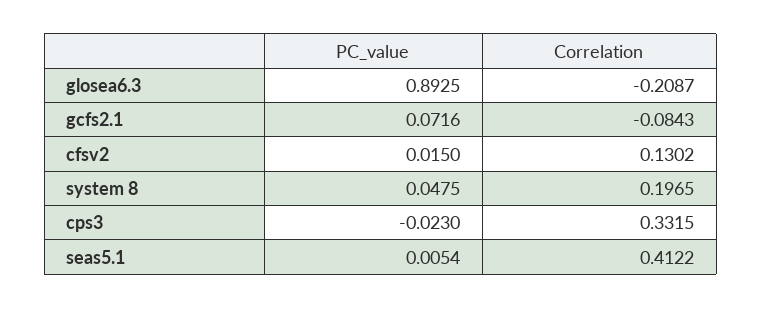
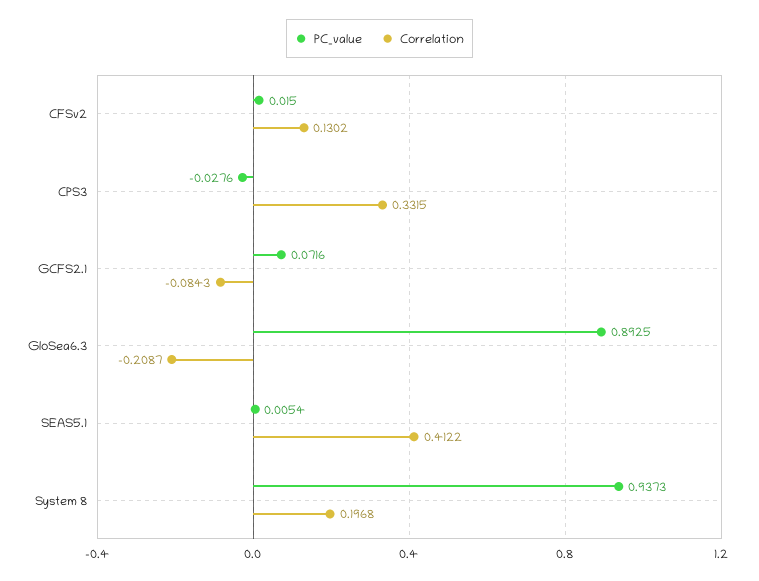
  {
    "PC_value": {
      "glosea6.3": 0.8925,
      "gcfs2.1": 0.0716,
      "cfsv2": 0.015,
-     "system 8": 0.0475,
+     "system 8": 0.9373,
-     "cps3": -0.023,
+     "cps3": -0.0276,
      "seas5.1": 0.0054
    },
    "Correlation": {
      "glosea6.3": -0.2087,
      "gcfs2.1": -0.0843,
      "cfsv2": 0.1302,
-     "system 8": 0.1965,
+     "system 8": 0.1968,
      "cps3": 0.3315,
      "seas5.1": 0.4122
    }
  }

